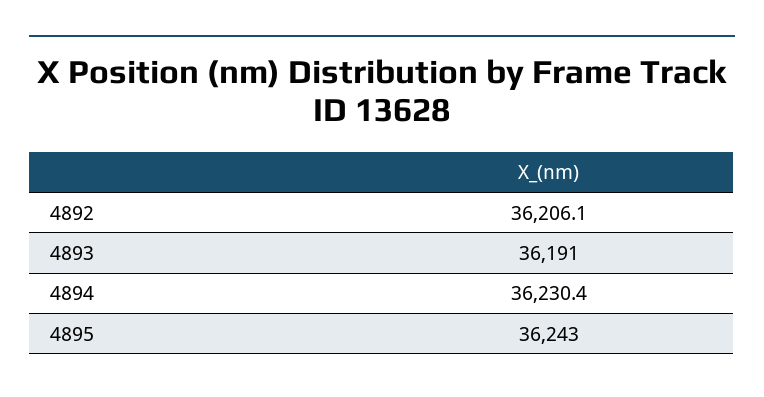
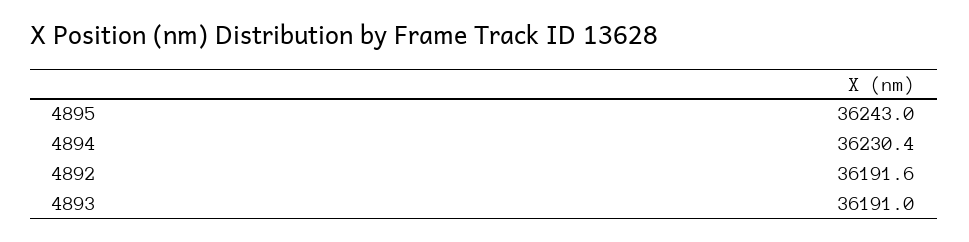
  {
-   "4892": 36206.1,
+   "4892": 36191.6,
    "4893": 36191,
    "4894": 36230.4,
    "4895": 36243
  }

